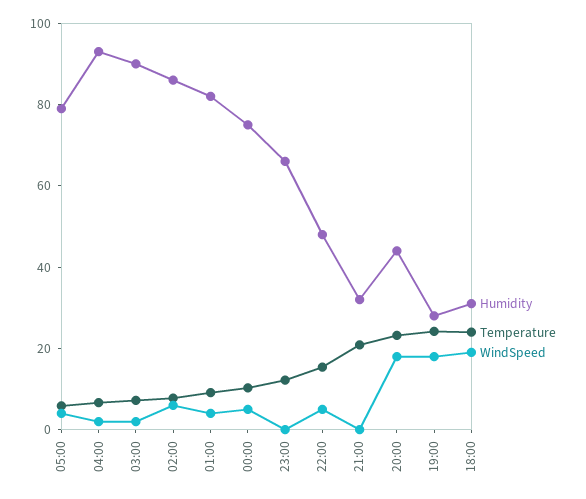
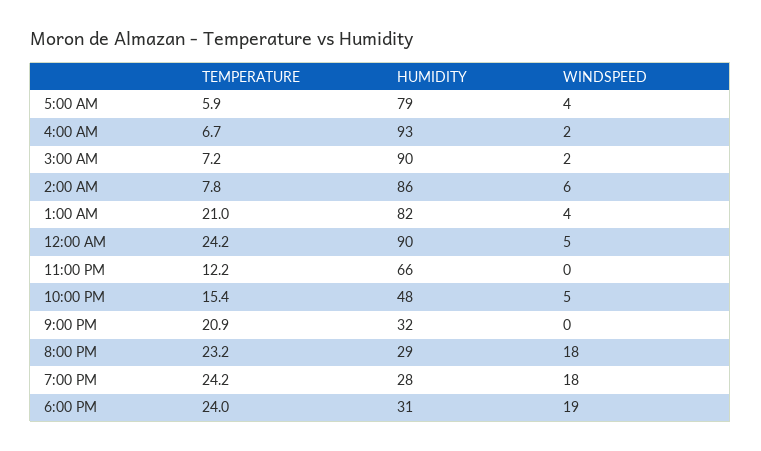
  {
    "Humidity": {
      "05:00": 79,
      "04:00": 93,
      "03:00": 90,
      "02:00": 86,
      "01:00": 82,
-     "00:00": 75,
+     "00:00": 90,
      "23:00": 66,
      "22:00": 48,
      "21:00": 32,
-     "20:00": 45,
+     "20:00": 29,
      "19:00": 28,
      "18:00": 31
    },
    "Temperature": {
      "05:00": 5.9,
      "04:00": 6.7,
      "03:00": 7.2,
      "02:00": 7.8,
-     "01:00": 10,
+     "01:00": 21,
-     "00:00": 10,
+     "00:00": 24.2,
      "23:00": 12.2,
      "22:00": 15.4,
      "21:00": 20.9,
      "20:00": 23.2,
      "19:00": 24.2,
      "18:00": 24
    },
    "WindSpeed": {
      "05:00": 4,
      "04:00": 2,
      "03:00": 2,
      "02:00": 6,
      "01:00": 4,
      "00:00": 5,
      "23:00": 0,
      "22:00": 5,
      "21:00": 0,
      "20:00": 18,
      "19:00": 18,
      "18:00": 19
    }
  }

